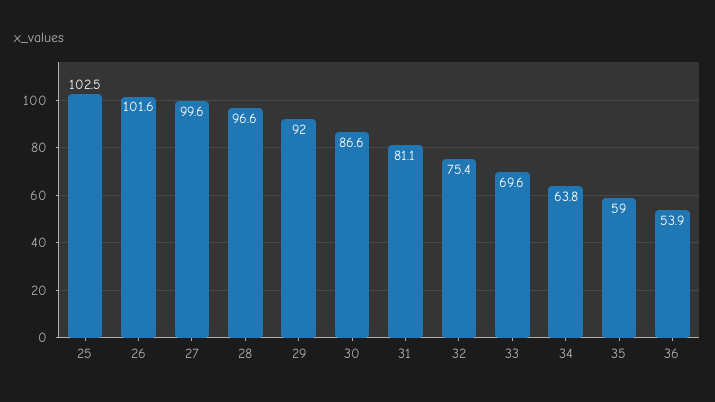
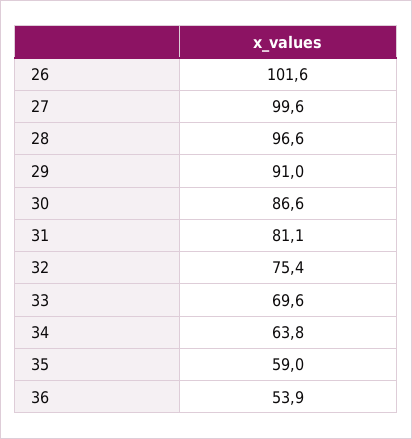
  {
-   "25": 102.5,
    "26": 101.6,
    "27": 99.6,
    "28": 96.6,
-   "29": 92,
+   "29": 91,
    "30": 86.6,
    "31": 81.1,
    "32": 75.4,
    "33": 69.6,
    "34": 63.8,
    "35": 59,
    "36": 53.9
  }

